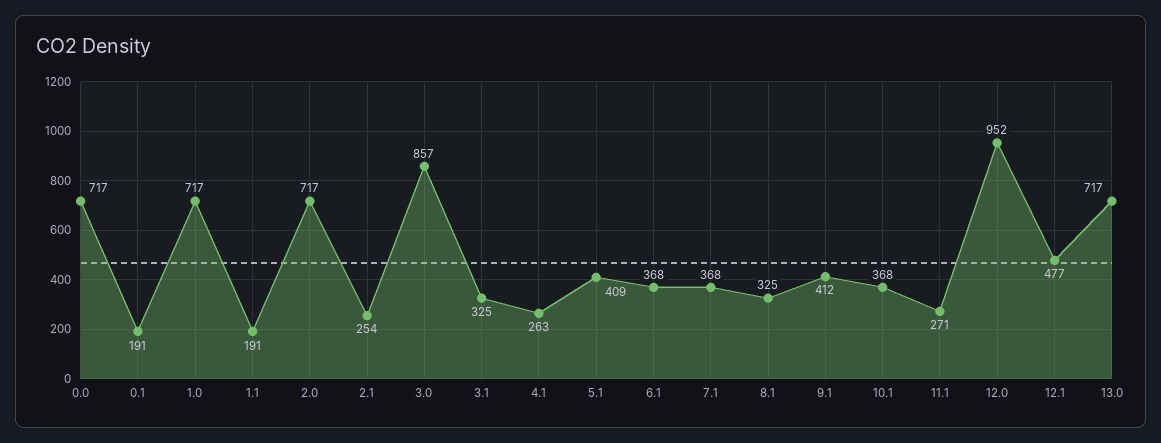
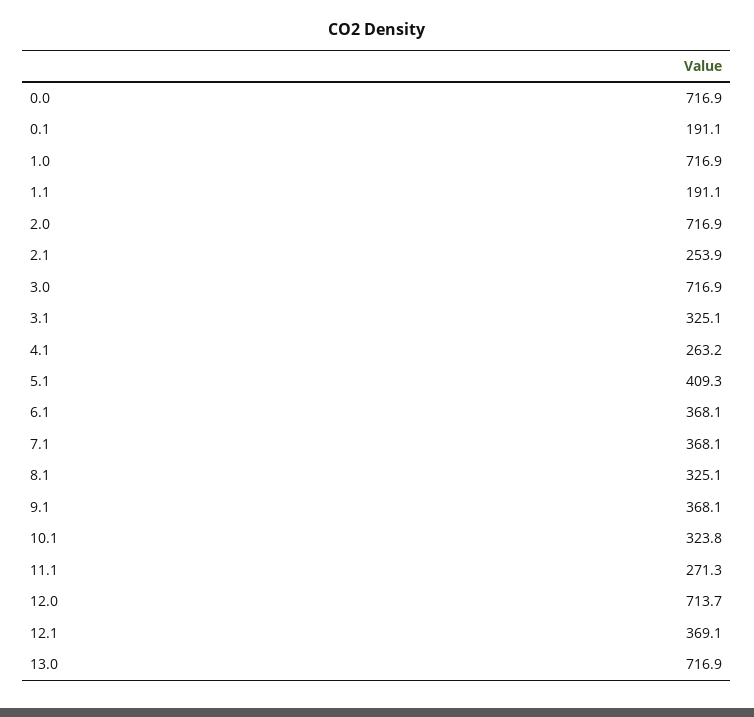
  {
    "0.0": 716.9,
    "0.1": 191.1,
    "1.0": 716.9,
    "1.1": 191.1,
    "2.0": 716.9,
    "2.1": 253.9,
-   "3.0": 857,
+   "3.0": 716.9,
    "3.1": 325.1,
    "4.1": 263.2,
    "5.1": 409.3,
    "6.1": 368.1,
    "7.1": 368.1,
    "8.1": 325.1,
-   "9.1": 412,
+   "9.1": 368.1,
-   "10.1": 368,
+   "10.1": 323.8,
    "11.1": 271.3,
-   "12.0": 952,
+   "12.0": 713.7,
-   "12.1": 477,
+   "12.1": 369.1,
    "13.0": 716.9
  }

